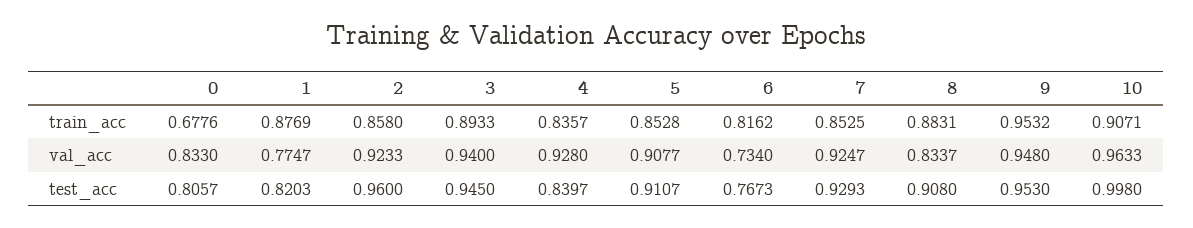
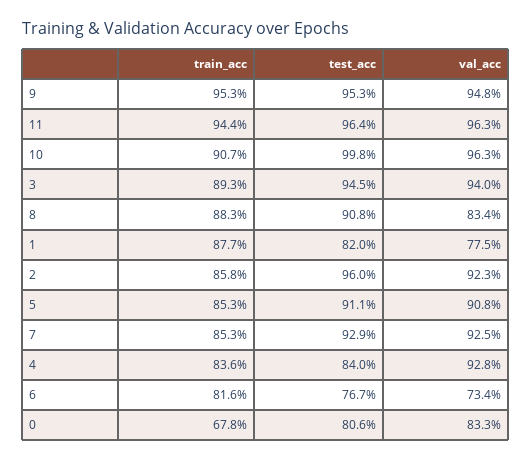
  {
    "0": {
      "train_acc": 0.6776,
      "val_acc": 0.833,
      "test_acc": 0.8057
    },
    "1": {
      "train_acc": 0.8769,
      "val_acc": 0.7747,
      "test_acc": 0.8203
    },
    "2": {
      "train_acc": 0.858,
      "val_acc": 0.9233,
      "test_acc": 0.96
    },
    "3": {
      "train_acc": 0.8933,
      "val_acc": 0.94,
      "test_acc": 0.945
    },
    "4": {
      "train_acc": 0.8357,
      "val_acc": 0.928,
      "test_acc": 0.8397
    },
    "5": {
      "train_acc": 0.8528,
      "val_acc": 0.9077,
      "test_acc": 0.9107
    },
    "6": {
      "train_acc": 0.8162,
      "val_acc": 0.734,
      "test_acc": 0.7673
    },
    "7": {
      "train_acc": 0.8525,
      "val_acc": 0.9247,
      "test_acc": 0.9293
    },
    "8": {
      "train_acc": 0.8831,
      "val_acc": 0.8337,
      "test_acc": 0.908
    },
    "9": {
      "train_acc": 0.9532,
      "val_acc": 0.948,
      "test_acc": 0.953
    },
    "10": {
      "train_acc": 0.9071,
      "val_acc": 0.9633,
      "test_acc": 0.998
-   }
+   },
+   "11": {
+     "train_acc": 0.944,
+     "test_acc": 0.964,
+     "val_acc": 0.963
+   }
  }

